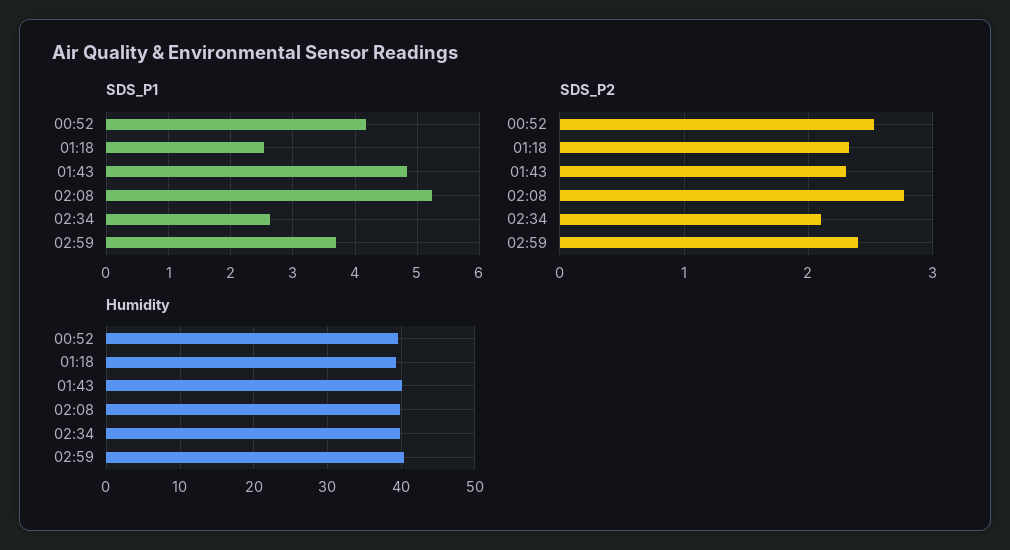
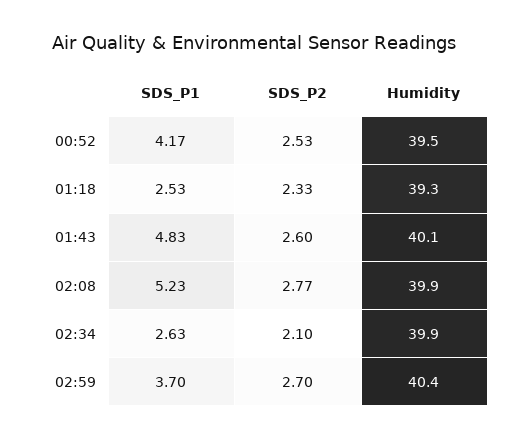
  {
    "SDS_P1": {
      "00:52": 4.17,
      "01:18": 2.53,
      "01:43": 4.83,
      "02:08": 5.23,
      "02:34": 2.63,
      "02:59": 3.7
    },
    "SDS_P2": {
      "00:52": 2.53,
      "01:18": 2.33,
-     "01:43": 2.3,
+     "01:43": 2.6,
      "02:08": 2.77,
      "02:34": 2.1,
-     "02:59": 2.4
+     "02:59": 2.7
    },
    "Humidity": {
      "00:52": 39.5,
      "01:18": 39.3,
      "01:43": 40.1,
      "02:08": 39.9,
      "02:34": 39.9,
      "02:59": 40.4
    }
  }

